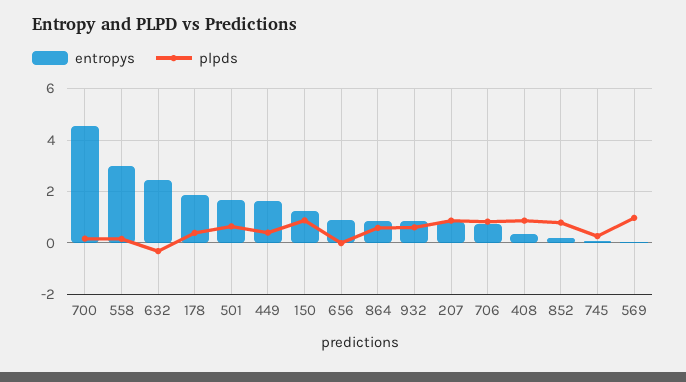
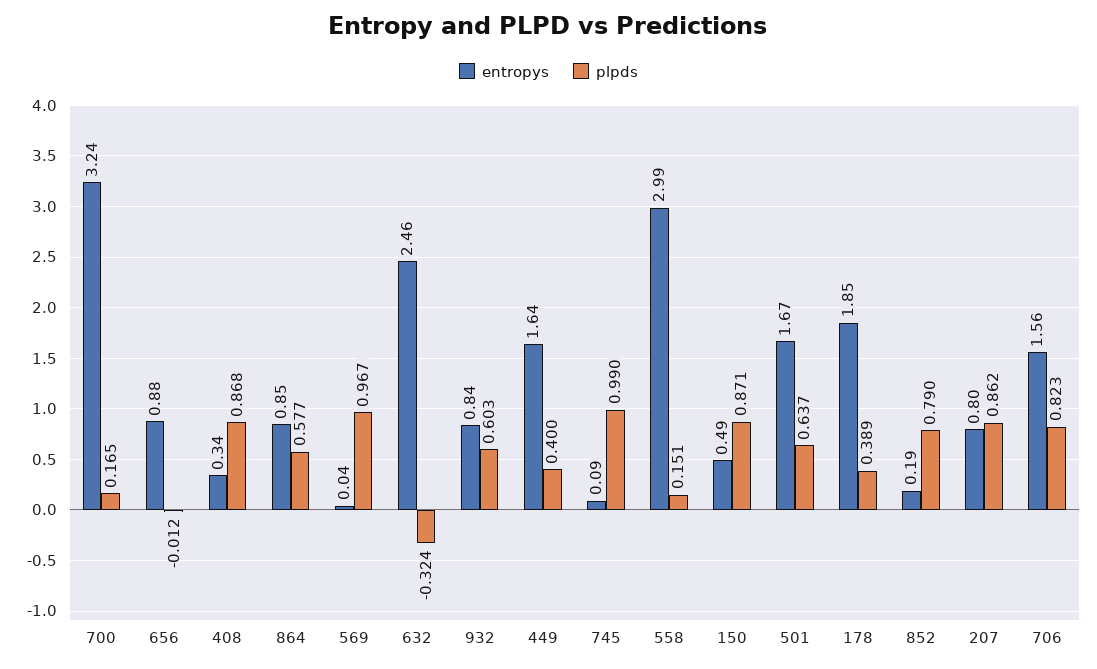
  {
    "entropys": {
-     "700": 4.5,
+     "700": 3.24,
      "558": 2.99,
      "632": 2.46,
      "178": 1.85,
      "501": 1.67,
      "449": 1.64,
-     "150": 1.25,
+     "150": 0.49,
      "656": 0.88,
      "864": 0.85,
      "932": 0.84,
      "207": 0.8,
-     "706": 0.75,
+     "706": 1.56,
      "408": 0.34,
      "852": 0.19,
      "745": 0.09,
      "569": 0.04
    },
    "plpds": {
      "700": 0.165,
      "558": 0.151,
      "632": -0.324,
      "178": 0.389,
      "501": 0.637,
      "449": 0.4,
      "150": 0.871,
      "656": -0.012,
      "864": 0.577,
      "932": 0.603,
      "207": 0.862,
      "706": 0.823,
      "408": 0.868,
      "852": 0.79,
-     "745": 0.25,
+     "745": 0.99,
      "569": 0.967
    }
  }

